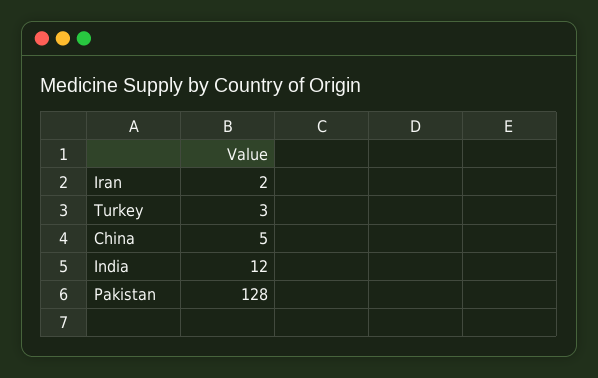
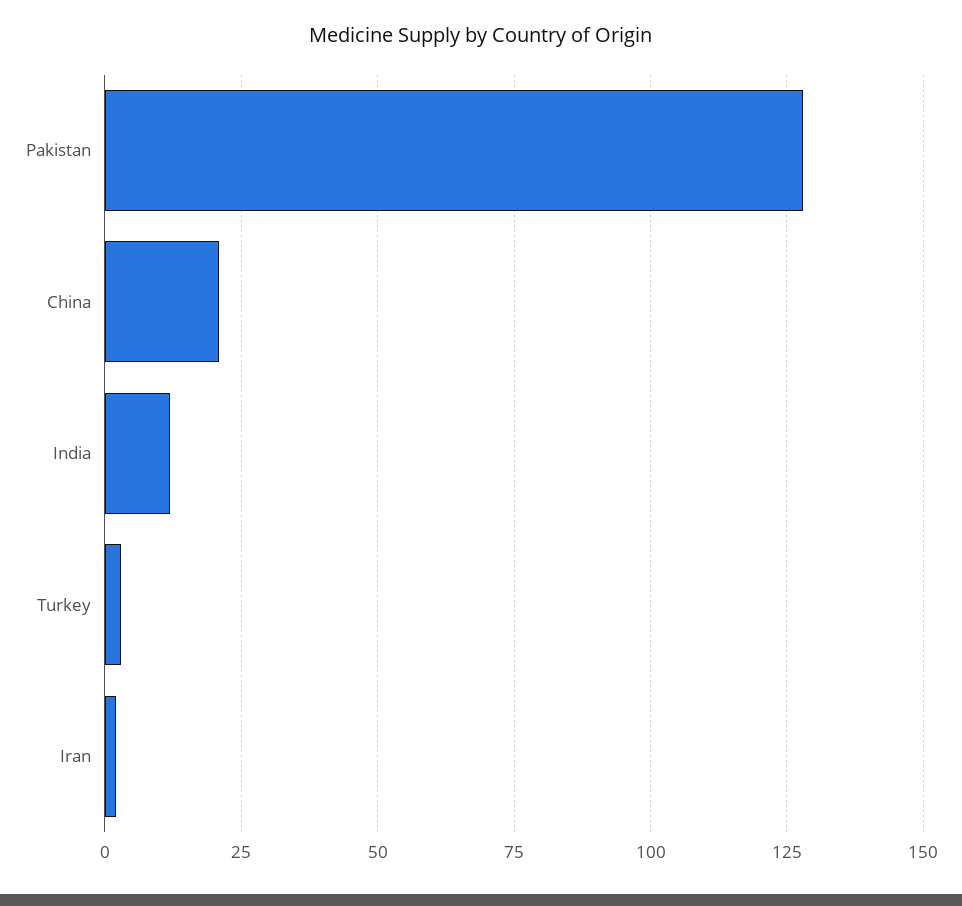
  {
    "Iran": 2,
    "Turkey": 3,
-   "China": 5,
+   "China": 20,
    "India": 12,
    "Pakistan": 128
  }

